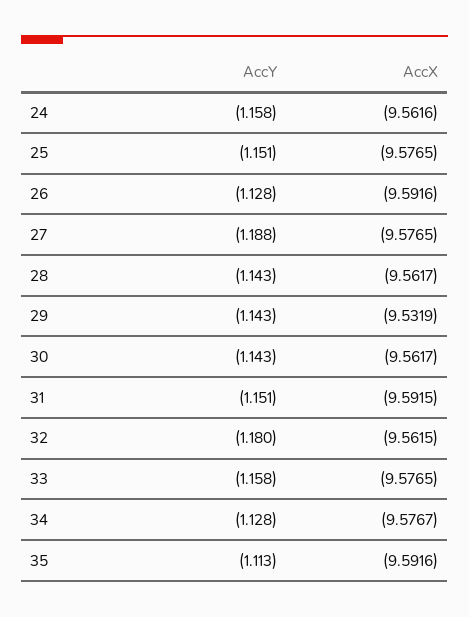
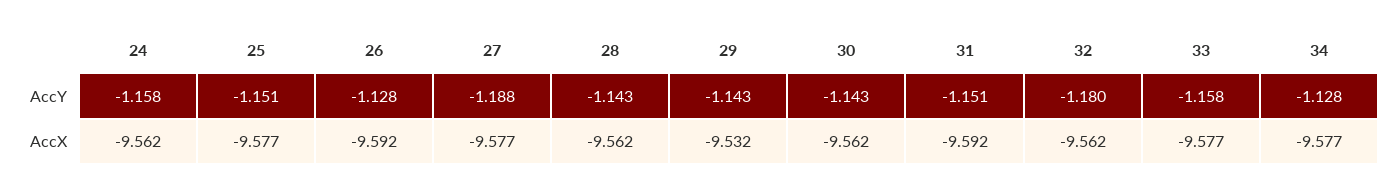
  {
    "AccY": {
      "24": -1.158,
      "25": -1.151,
      "26": -1.128,
      "27": -1.188,
      "28": -1.143,
      "29": -1.143,
      "30": -1.143,
      "31": -1.151,
      "32": -1.18,
      "33": -1.158,
-     "34": -1.128,
+     "34": -1.128
-     "35": -1.113
    },
    "AccX": {
      "24": -9.5616,
      "25": -9.5765,
      "26": -9.5916,
      "27": -9.5765,
      "28": -9.5617,
      "29": -9.5319,
      "30": -9.5617,
      "31": -9.5915,
      "32": -9.5615,
      "33": -9.5765,
-     "34": -9.5767,
+     "34": -9.5767
-     "35": -9.5916
    }
  }

